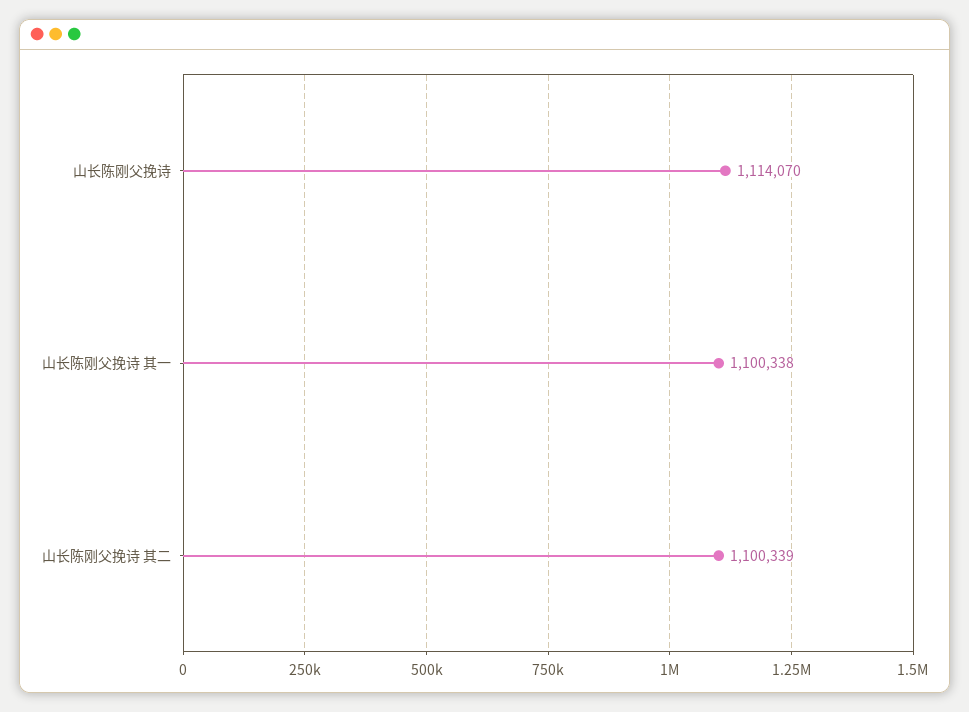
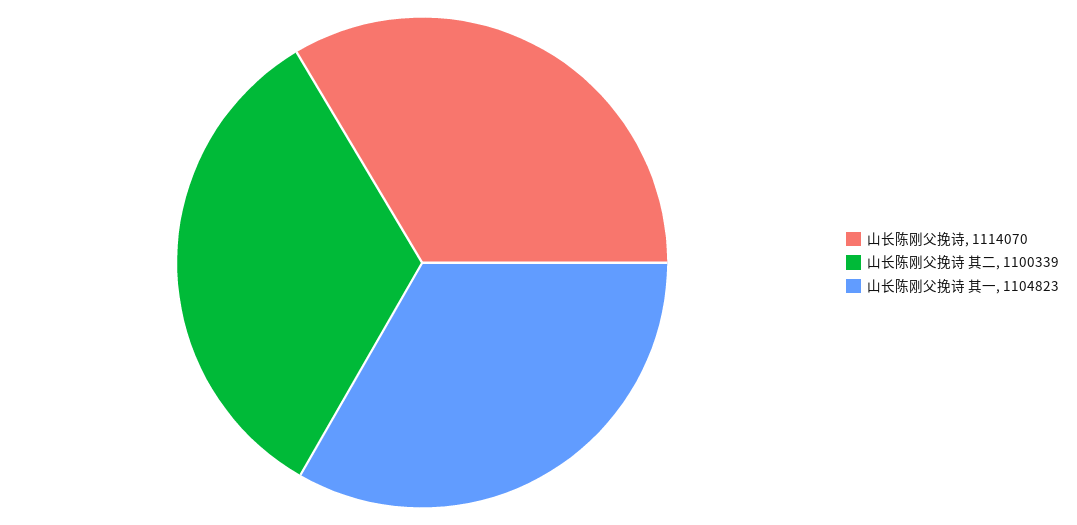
  {
    "山长陈刚父挽诗": 1114070,
-   "山长陈刚父挽诗 其一": 1100338,
+   "山长陈刚父挽诗 其一": 1104823,
    "山长陈刚父挽诗 其二": 1100339
  }

